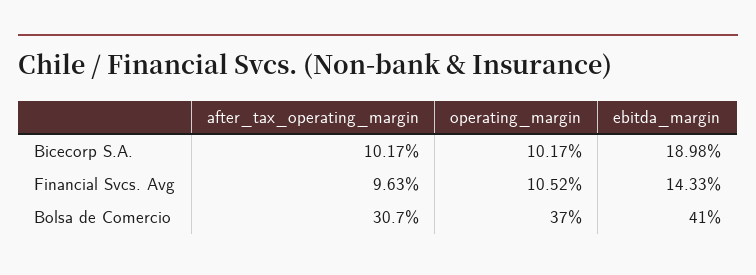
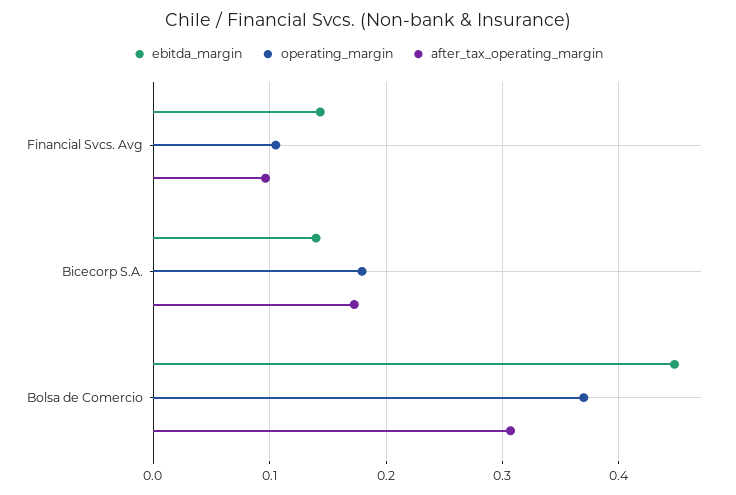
  {
    "after_tax_operating_margin": {
-     "Bicecorp S.A.": 0.1017,
+     "Bicecorp S.A.": 0.17,
      "Financial Svcs. Avg": 0.0963,
      "Bolsa de Comercio": 0.307
    },
    "operating_margin": {
-     "Bicecorp S.A.": 0.1017,
+     "Bicecorp S.A.": 0.18,
      "Financial Svcs. Avg": 0.1052,
      "Bolsa de Comercio": 0.37
    },
    "ebitda_margin": {
-     "Bicecorp S.A.": 0.1898,
+     "Bicecorp S.A.": 0.14,
      "Financial Svcs. Avg": 0.1433,
-     "Bolsa de Comercio": 0.41
+     "Bolsa de Comercio": 0.45
    }
  }

